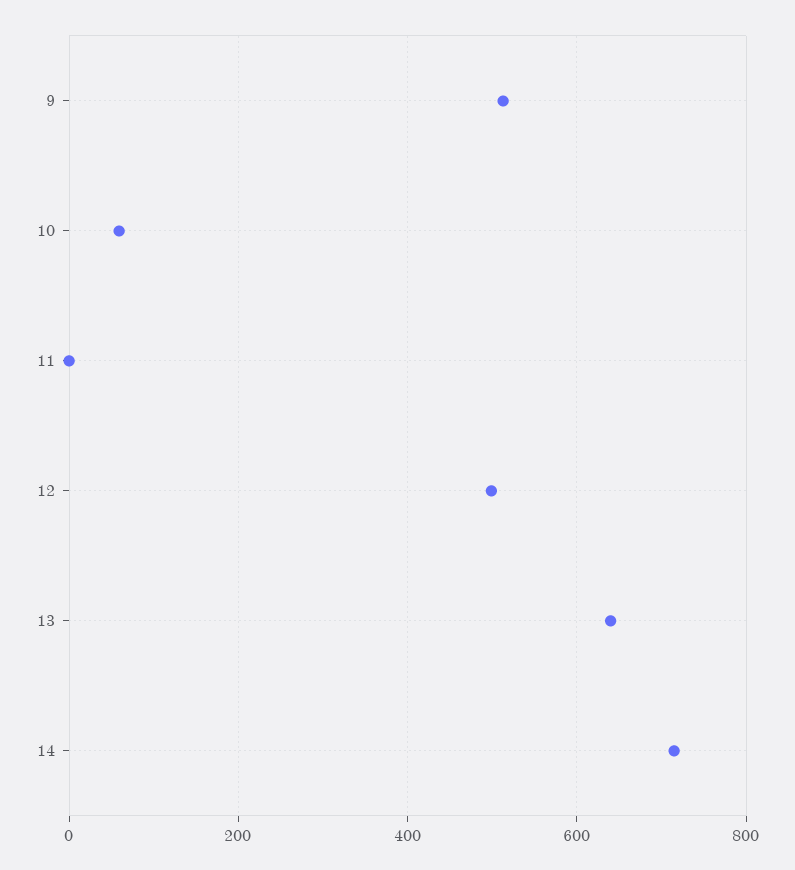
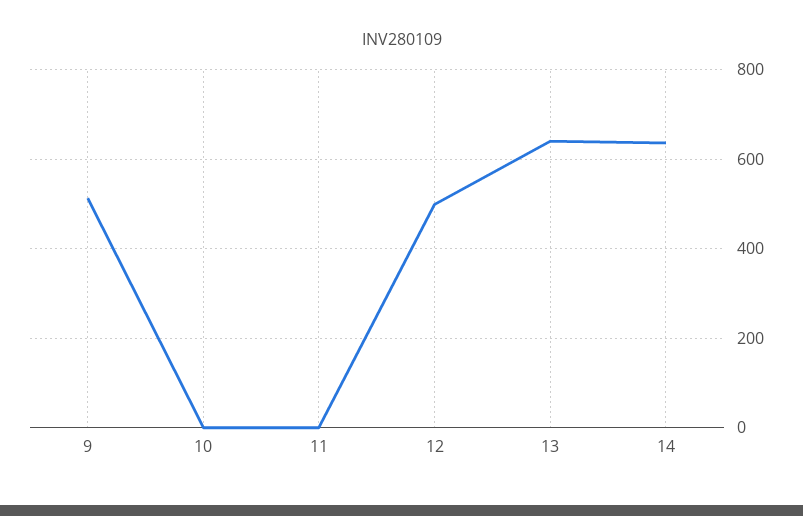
  {
    "9": 520,
-   "10": 60,
+   "10": 0,
    "11": 0,
    "12": 500,
    "13": 640,
-   "14": 720
+   "14": 640
  }

